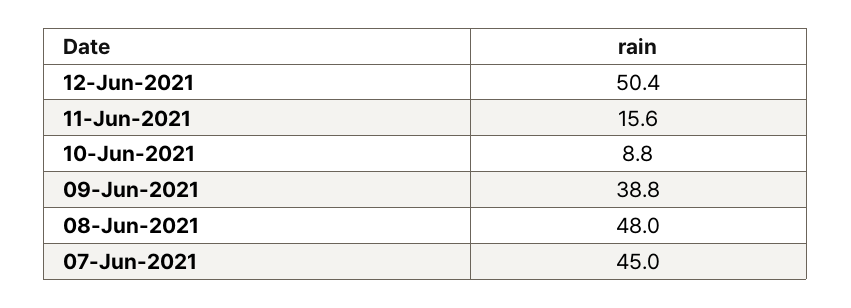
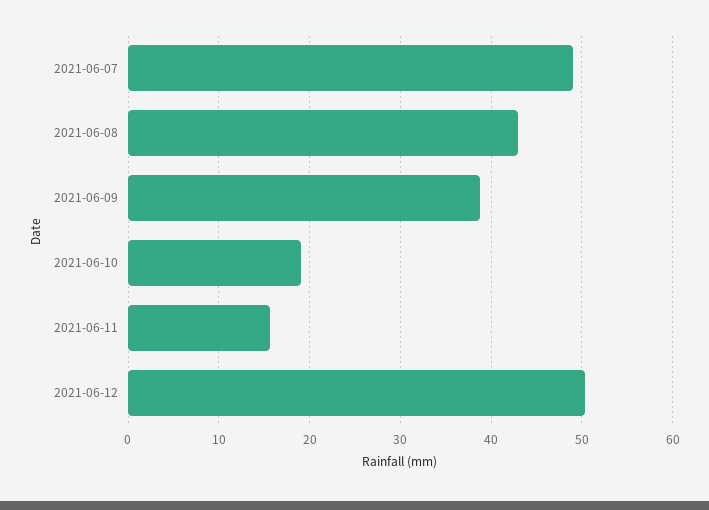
  {
    "12-Jun-2021": 50.4,
    "11-Jun-2021": 15.6,
-   "10-Jun-2021": 8.8,
+   "10-Jun-2021": 19,
    "09-Jun-2021": 38.8,
-   "08-Jun-2021": 48,
+   "08-Jun-2021": 43,
-   "07-Jun-2021": 45
+   "07-Jun-2021": 49
  }

